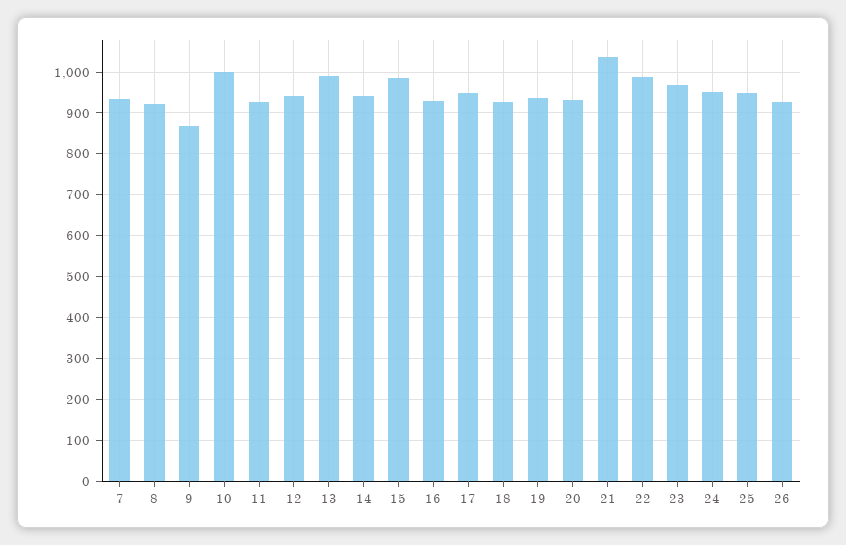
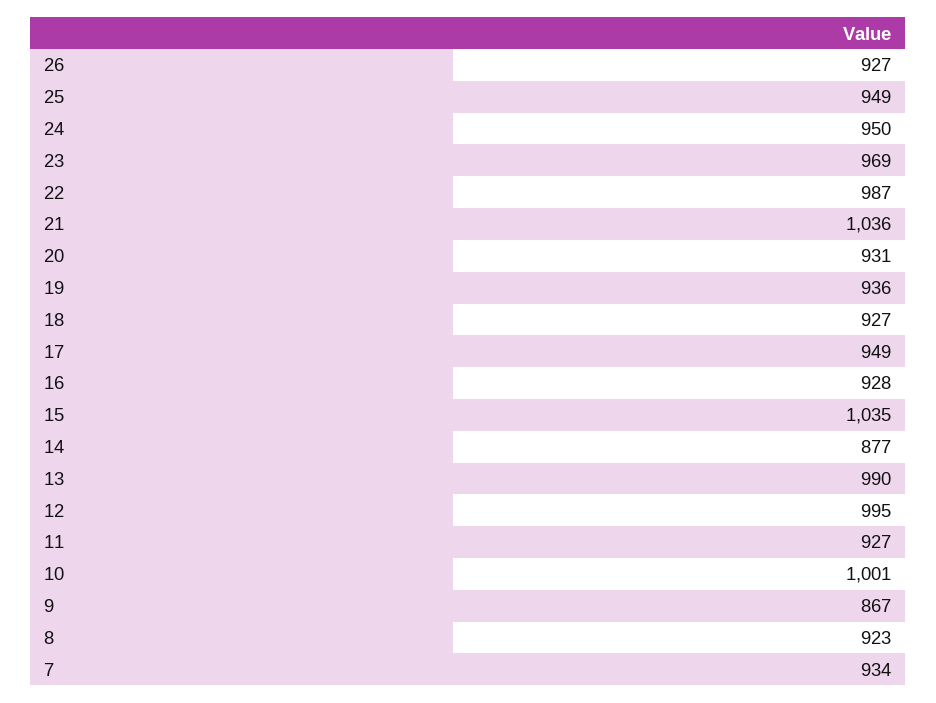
  {
    "7": 934,
    "8": 923,
    "9": 867,
    "10": 1001,
    "11": 927,
-   "12": 940,
+   "12": 995,
    "13": 990,
-   "14": 940,
+   "14": 877,
-   "15": 980,
+   "15": 1035,
    "16": 928,
    "17": 949,
    "18": 927,
    "19": 936,
    "20": 931,
    "21": 1036,
    "22": 987,
    "23": 969,
    "24": 950,
    "25": 949,
    "26": 927
  }

